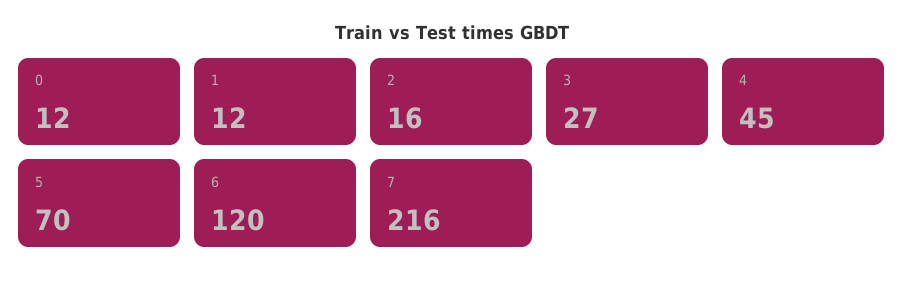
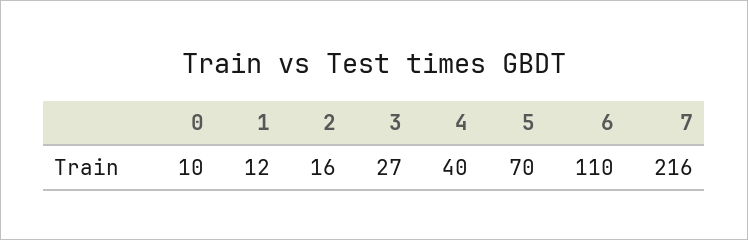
  {
-   "0": 12,
+   "0": 10,
    "1": 12,
    "2": 16,
    "3": 27,
-   "4": 45,
+   "4": 40,
    "5": 70,
-   "6": 120,
+   "6": 110,
    "7": 216
  }

